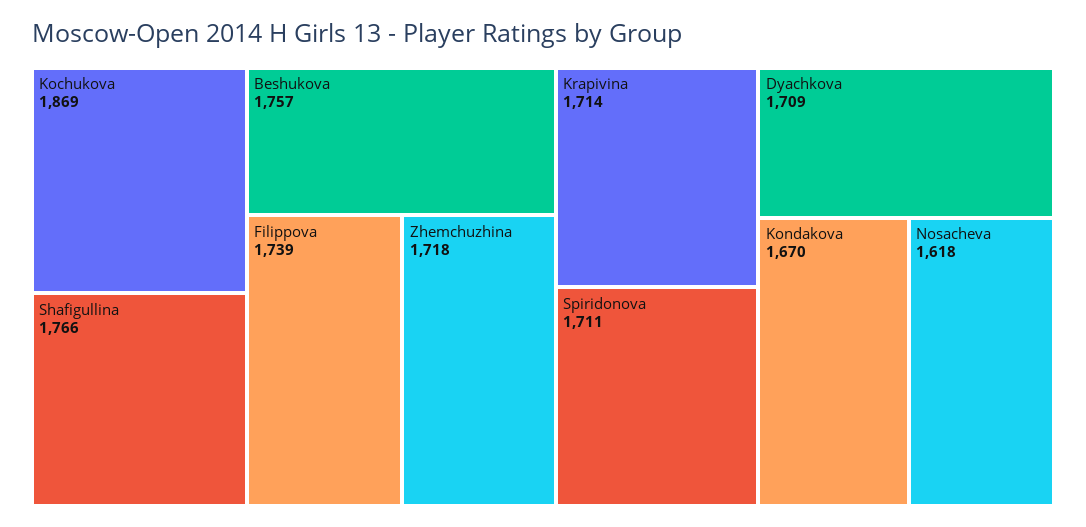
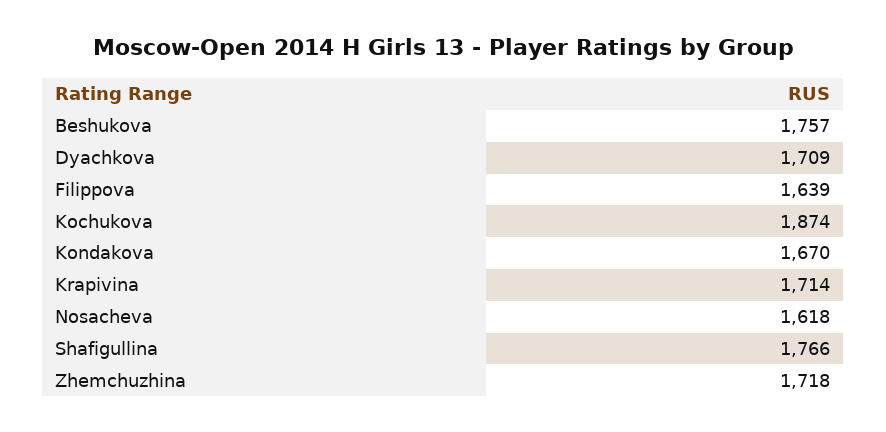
  {
-   "Kochukova": 1869,
+   "Kochukova": 1874,
    "Shafigullina": 1766,
    "Beshukova": 1757,
-   "Filippova": 1739,
+   "Filippova": 1639,
    "Zhemchuzhina": 1718,
    "Krapivina": 1714,
-   "Spiridonova": 1711,
    "Dyachkova": 1709,
    "Kondakova": 1670,
    "Nosacheva": 1618
  }

